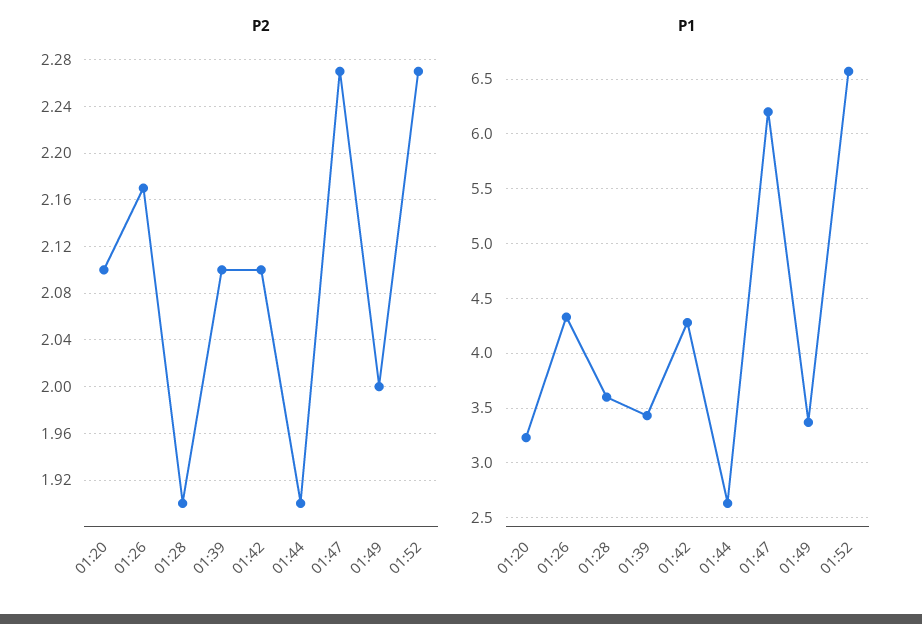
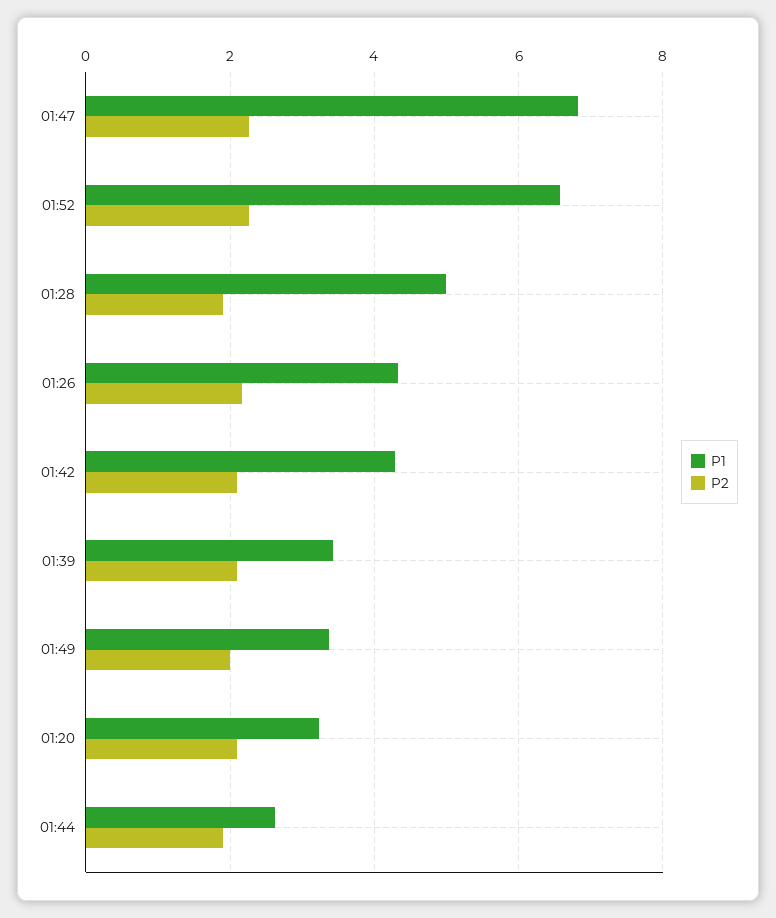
  {
    "P2": {
      "01:20": 2.1,
      "01:26": 2.17,
      "01:28": 1.9,
      "01:39": 2.1,
      "01:42": 2.1,
      "01:44": 1.9,
      "01:47": 2.27,
      "01:49": 2,
      "01:52": 2.27
    },
    "P1": {
      "01:20": 3.2,
      "01:26": 4.3,
-     "01:28": 3.6,
+     "01:28": 5,
      "01:39": 3.4,
      "01:42": 4.3,
      "01:44": 2.6,
-     "01:47": 6.2,
+     "01:47": 6.8,
      "01:49": 3.4,
      "01:52": 6.6
    }
  }

